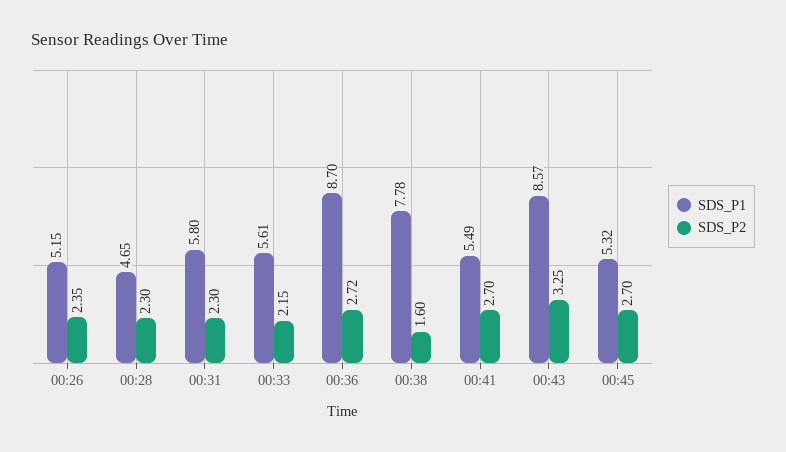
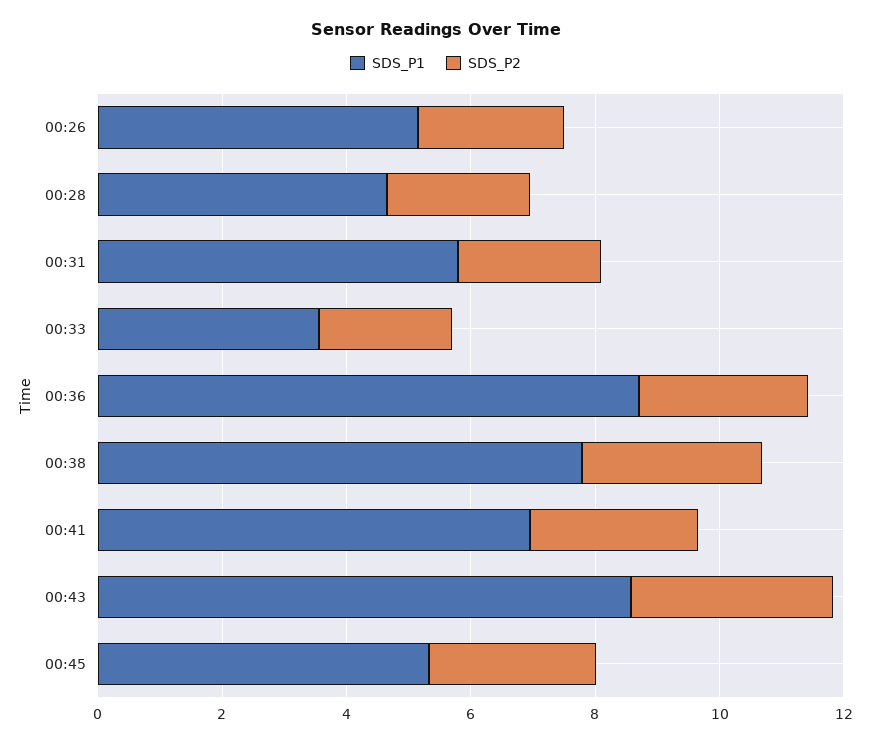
  {
    "SDS_P1": {
      "00:26": 5.15,
      "00:28": 4.65,
      "00:31": 5.8,
-     "00:33": 5.61,
+     "00:33": 3.5,
      "00:36": 8.7,
      "00:38": 7.78,
-     "00:41": 5.49,
+     "00:41": 7,
      "00:43": 8.57,
      "00:45": 5.32
    },
    "SDS_P2": {
      "00:26": 2.35,
      "00:28": 2.3,
      "00:31": 2.3,
      "00:33": 2.15,
      "00:36": 2.72,
-     "00:38": 1.6,
+     "00:38": 3,
      "00:41": 2.7,
      "00:43": 3.25,
      "00:45": 2.7
    }
  }

